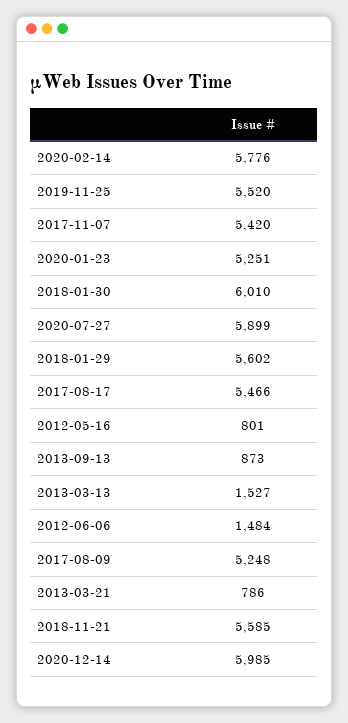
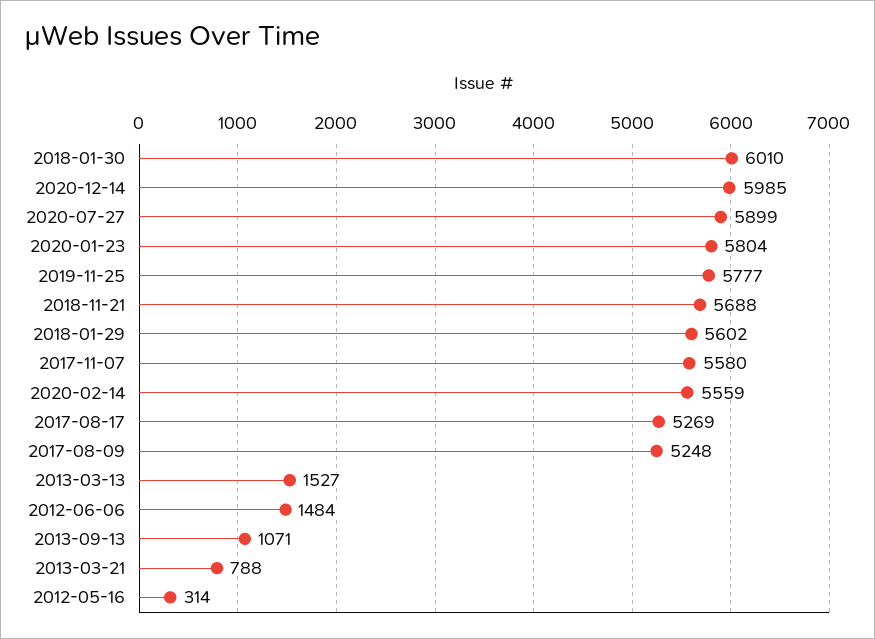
  {
-   "2020-02-14": 5776,
+   "2020-02-14": 5559,
-   "2019-11-25": 5520,
+   "2019-11-25": 5777,
-   "2017-11-07": 5420,
+   "2017-11-07": 5580,
-   "2020-01-23": 5251,
+   "2020-01-23": 5804,
    "2018-01-30": 6010,
    "2020-07-27": 5899,
    "2018-01-29": 5602,
-   "2017-08-17": 5466,
+   "2017-08-17": 5269,
-   "2012-05-16": 801,
+   "2012-05-16": 314,
-   "2013-09-13": 873,
+   "2013-09-13": 1071,
    "2013-03-13": 1527,
    "2012-06-06": 1484,
    "2017-08-09": 5248,
-   "2013-03-21": 786,
+   "2013-03-21": 788,
-   "2018-11-21": 5585,
+   "2018-11-21": 5688,
    "2020-12-14": 5985
  }

